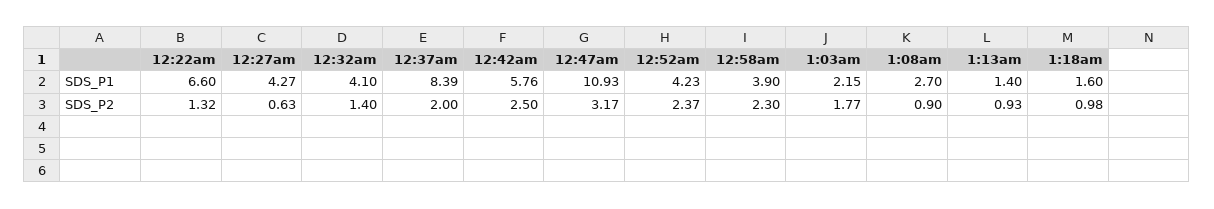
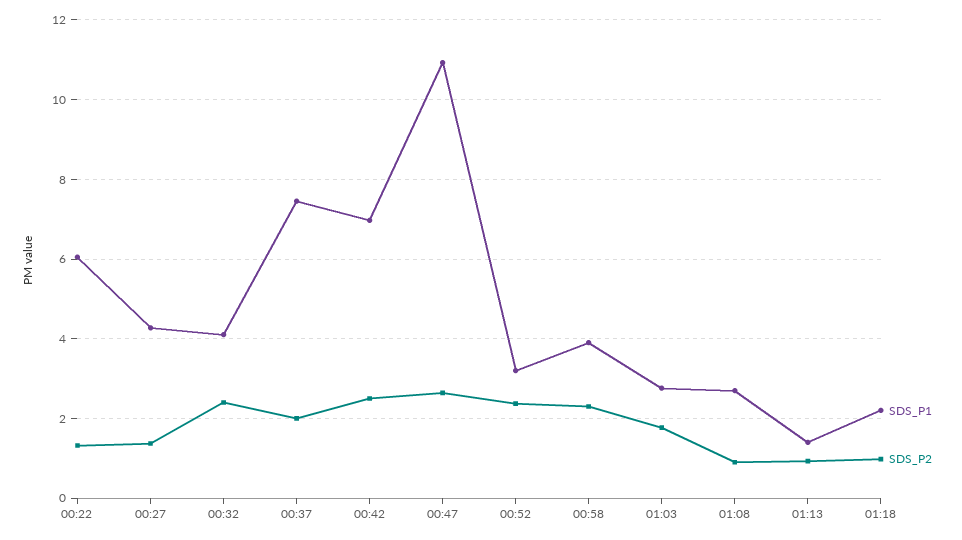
  {
    "SDS_P1": {
-     "12:22am": 6.6,
+     "12:22am": 6,
      "12:27am": 4.27,
      "12:32am": 4.1,
-     "12:37am": 8.39,
+     "12:37am": 7.4,
-     "12:42am": 5.76,
+     "12:42am": 7,
      "12:47am": 10.93,
-     "12:52am": 4.23,
+     "12:52am": 3.2,
      "12:58am": 3.9,
-     "1:03am": 2.15,
+     "1:03am": 2.8,
      "1:08am": 2.7,
      "1:13am": 1.4,
-     "1:18am": 1.6
+     "1:18am": 2.2
    },
    "SDS_P2": {
      "12:22am": 1.32,
-     "12:27am": 0.63,
+     "12:27am": 1.4,
-     "12:32am": 1.4,
+     "12:32am": 2.4,
      "12:37am": 2,
      "12:42am": 2.5,
-     "12:47am": 3.17,
+     "12:47am": 2.6,
      "12:52am": 2.37,
      "12:58am": 2.3,
      "1:03am": 1.77,
      "1:08am": 0.9,
      "1:13am": 0.93,
      "1:18am": 0.98
    }
  }

